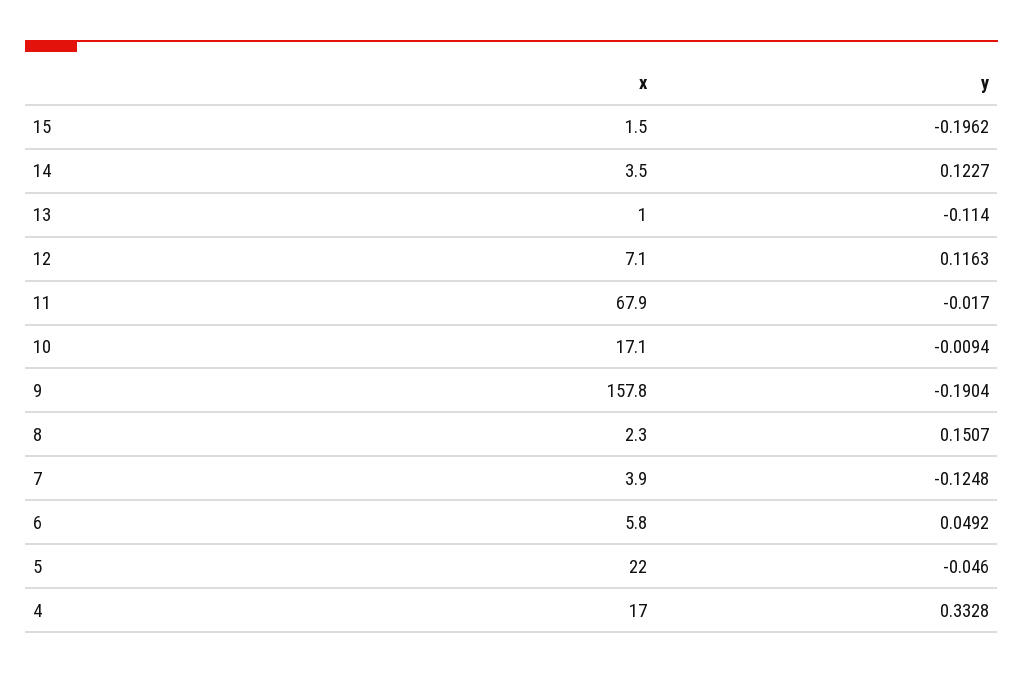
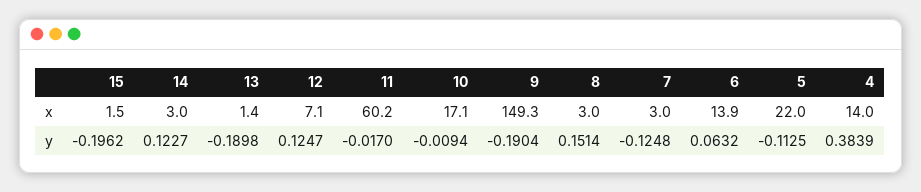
  {
    "x": {
      "15": 1.5,
-     "14": 3.5,
+     "14": 3,
-     "13": 1,
+     "13": 1.4,
      "12": 7.1,
-     "11": 67.9,
+     "11": 60.2,
      "10": 17.1,
-     "9": 157.8,
+     "9": 149.3,
-     "8": 2.3,
+     "8": 3,
-     "7": 3.9,
+     "7": 3,
-     "6": 5.8,
+     "6": 13.9,
      "5": 22,
-     "4": 17
+     "4": 14
    },
    "y": {
      "15": -0.1962,
      "14": 0.1227,
-     "13": -0.114,
+     "13": -0.1898,
-     "12": 0.1163,
+     "12": 0.1247,
      "11": -0.017,
      "10": -0.0094,
      "9": -0.1904,
-     "8": 0.1507,
+     "8": 0.1514,
      "7": -0.1248,
-     "6": 0.0492,
+     "6": 0.0632,
-     "5": -0.046,
+     "5": -0.1125,
-     "4": 0.3328
+     "4": 0.3839
    }
  }

